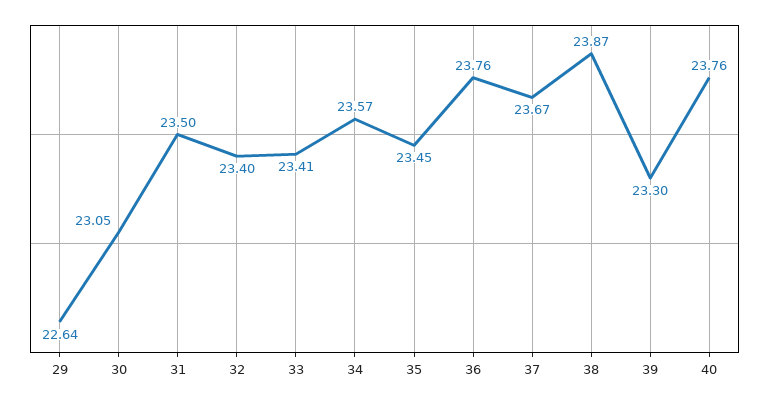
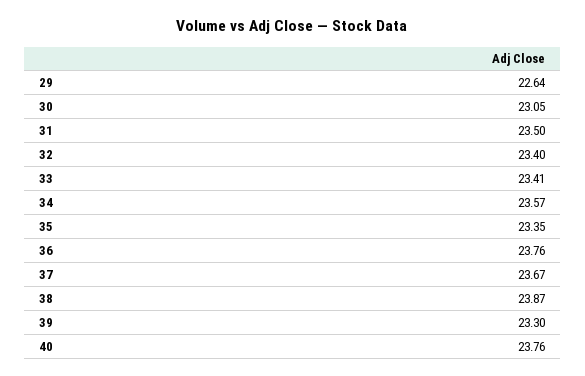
  {
    "29": 22.64,
    "30": 23.05,
    "31": 23.5,
    "32": 23.4,
    "33": 23.41,
    "34": 23.57,
-   "35": 23.45,
+   "35": 23.35,
    "36": 23.76,
    "37": 23.67,
    "38": 23.87,
    "39": 23.3,
    "40": 23.76
  }

